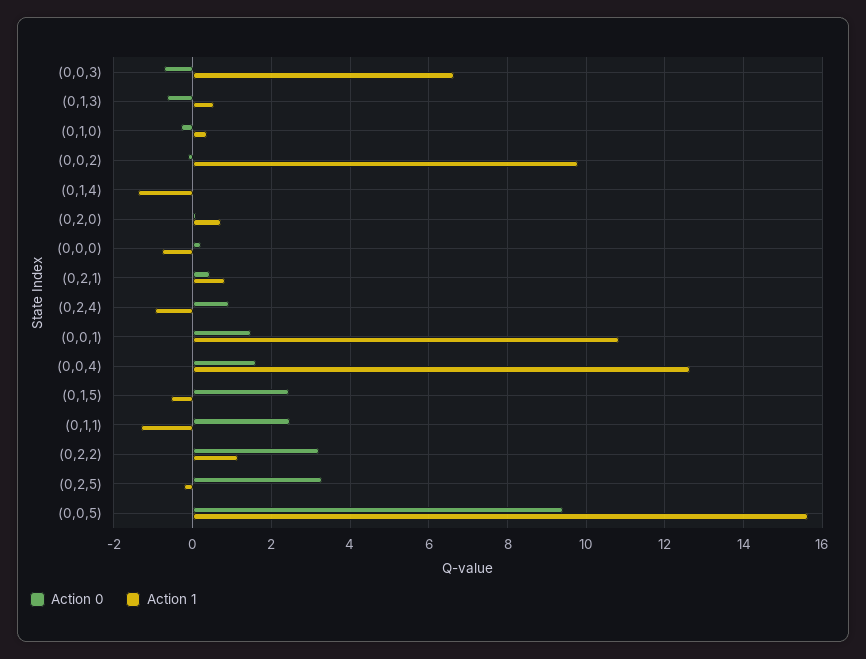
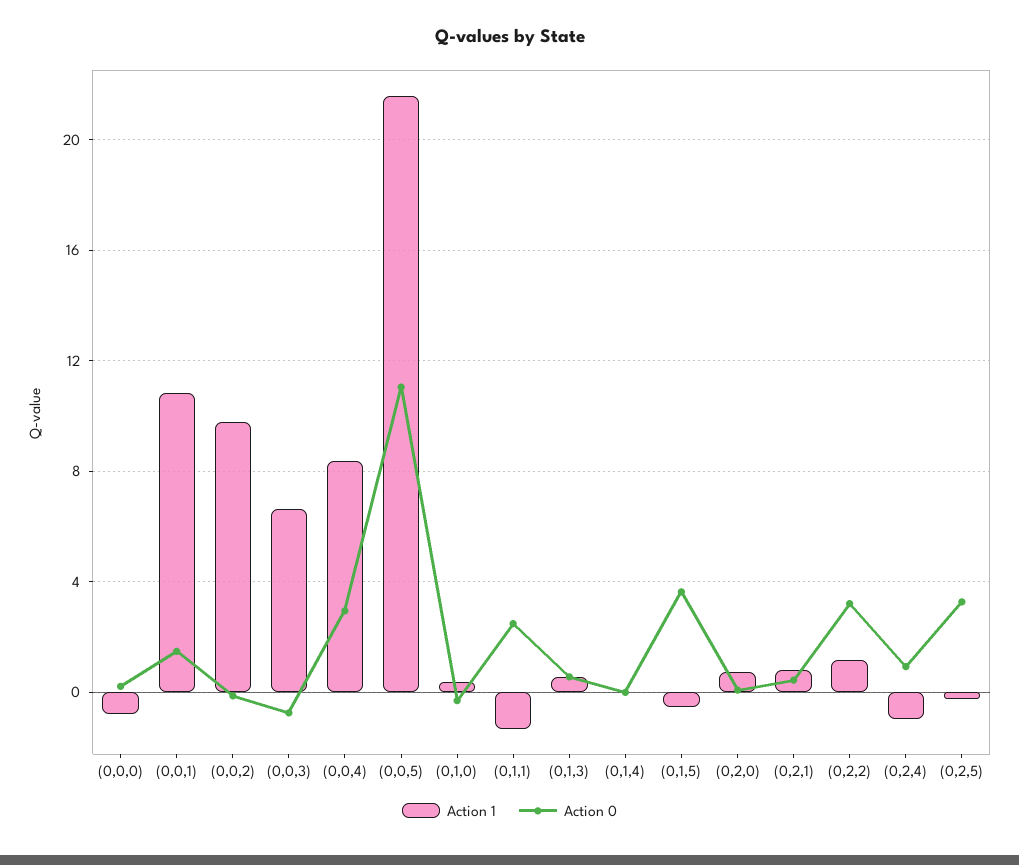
  {
    "Action 0": {
      "(0,0,3)": -0.8,
-     "(0,1,3)": -0.6,
+     "(0,1,3)": 0.5,
      "(0,1,0)": -0.4,
      "(0,0,2)": -0.2,
      "(0,1,4)": 0,
      "(0,2,0)": 0,
      "(0,0,0)": 0.2,
      "(0,2,1)": 0.4,
      "(0,2,4)": 1,
      "(0,0,1)": 1.4,
-     "(0,0,4)": 1.6,
+     "(0,0,4)": 3,
-     "(0,1,5)": 2.4,
+     "(0,1,5)": 3.5,
      "(0,1,1)": 2.4,
      "(0,2,2)": 3.2,
      "(0,2,5)": 3.2,
-     "(0,0,5)": 9.4
+     "(0,0,5)": 11
    },
    "Action 1": {
      "(0,0,3)": 6.6,
      "(0,1,3)": 0.6,
      "(0,1,0)": 0.4,
      "(0,0,2)": 9.8,
-     "(0,1,4)": -1.4,
+     "(0,1,4)": 0,
      "(0,2,0)": 0.8,
      "(0,0,0)": -0.8,
      "(0,2,1)": 0.8,
      "(0,2,4)": -1,
      "(0,0,1)": 10.8,
-     "(0,0,4)": 12.6,
+     "(0,0,4)": 8.5,
      "(0,1,5)": -0.6,
      "(0,1,1)": -1.4,
      "(0,2,2)": 1.2,
      "(0,2,5)": -0.2,
-     "(0,0,5)": 15.6
+     "(0,0,5)": 21.5
    }
  }

